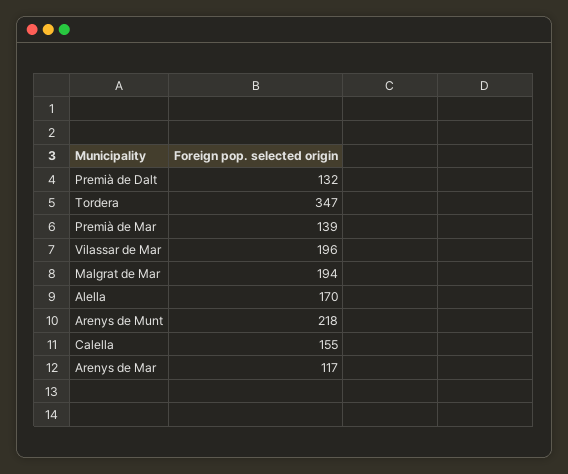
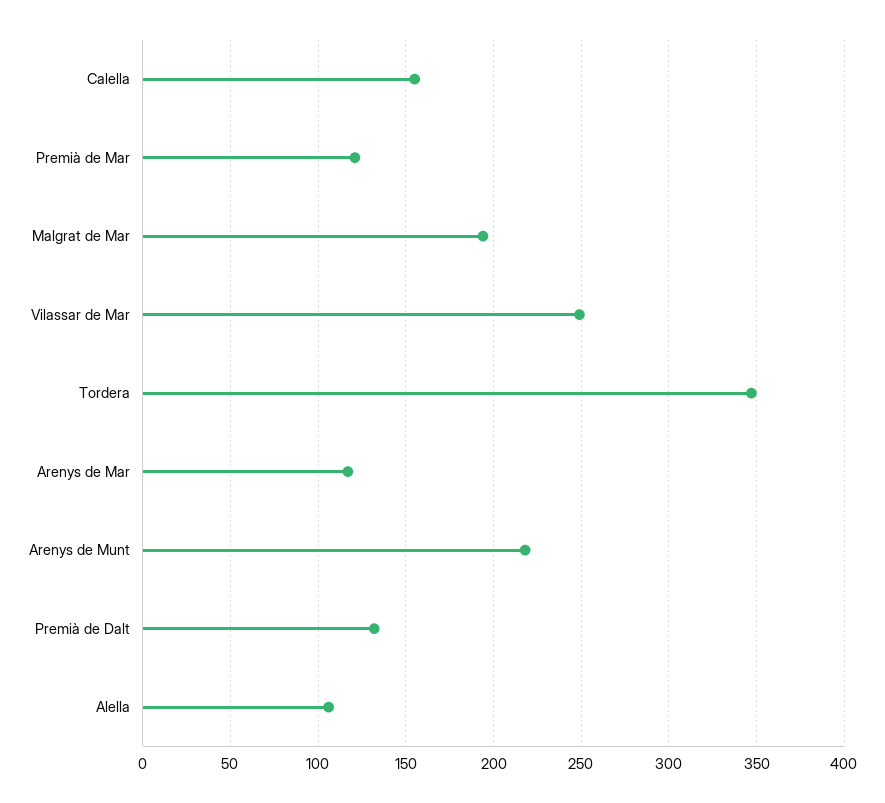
  {
    "Premià de Dalt": 132,
    "Tordera": 347,
-   "Premià de Mar": 139,
+   "Premià de Mar": 120,
-   "Vilassar de Mar": 196,
+   "Vilassar de Mar": 250,
    "Malgrat de Mar": 194,
-   "Alella": 170,
+   "Alella": 105,
    "Arenys de Munt": 218,
    "Calella": 155,
    "Arenys de Mar": 117
  }

